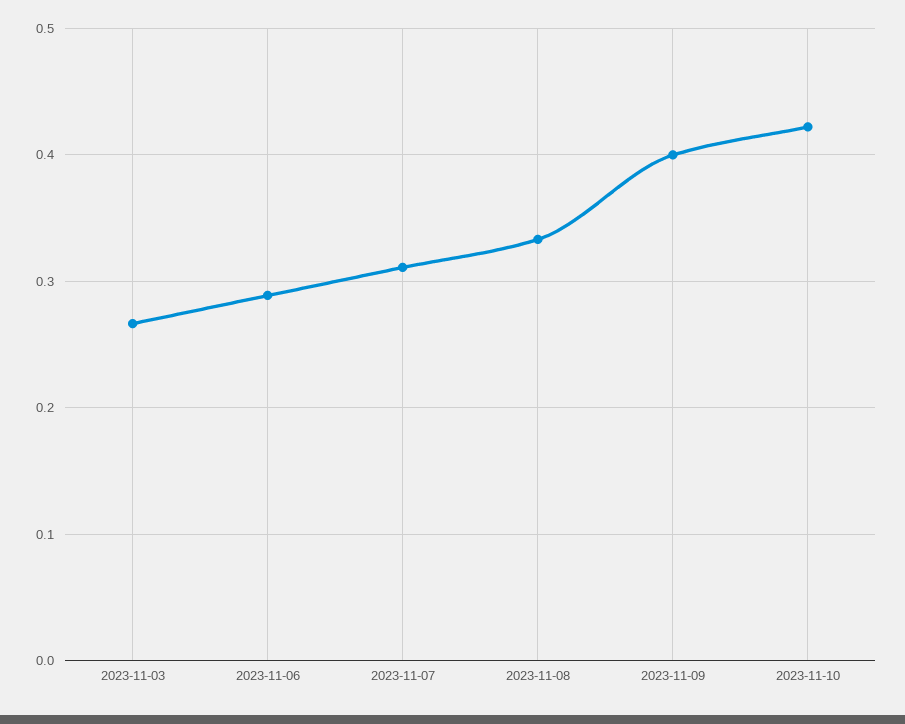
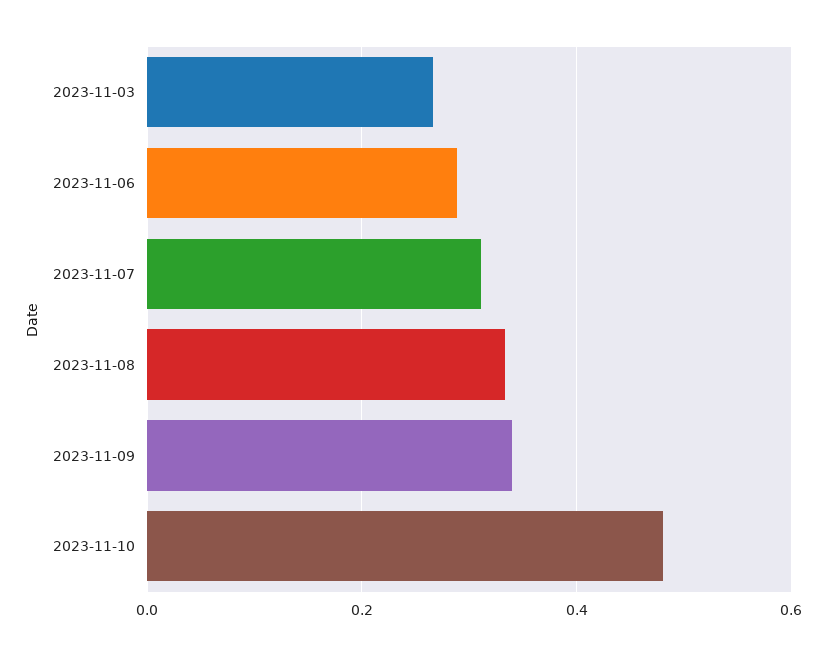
  {
    "2023-11-03": 0.27,
    "2023-11-06": 0.29,
    "2023-11-07": 0.31,
    "2023-11-08": 0.33,
-   "2023-11-09": 0.4,
+   "2023-11-09": 0.34,
-   "2023-11-10": 0.42
+   "2023-11-10": 0.48
  }

